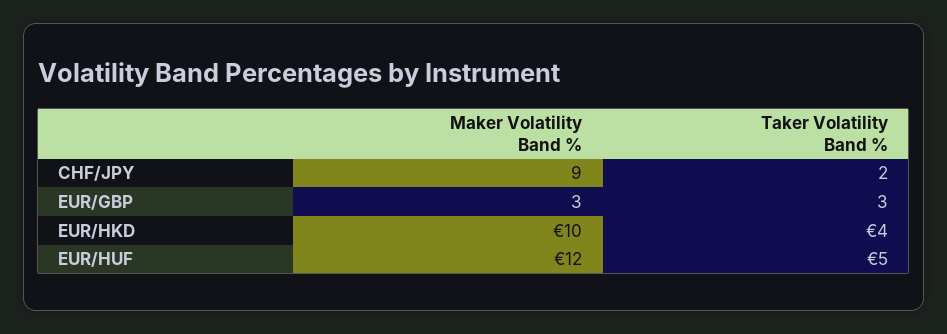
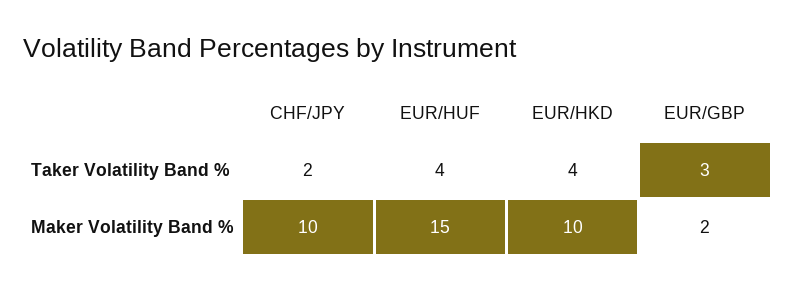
  {
    "Maker Volatility Band %": {
-     "CHF/JPY": 9,
+     "CHF/JPY": 10,
-     "EUR/GBP": 3,
+     "EUR/GBP": 2,
      "EUR/HKD": 10,
-     "EUR/HUF": 12
+     "EUR/HUF": 15
    },
    "Taker Volatility Band %": {
      "CHF/JPY": 2,
      "EUR/GBP": 3,
      "EUR/HKD": 4,
-     "EUR/HUF": 5
+     "EUR/HUF": 4
    }
  }

